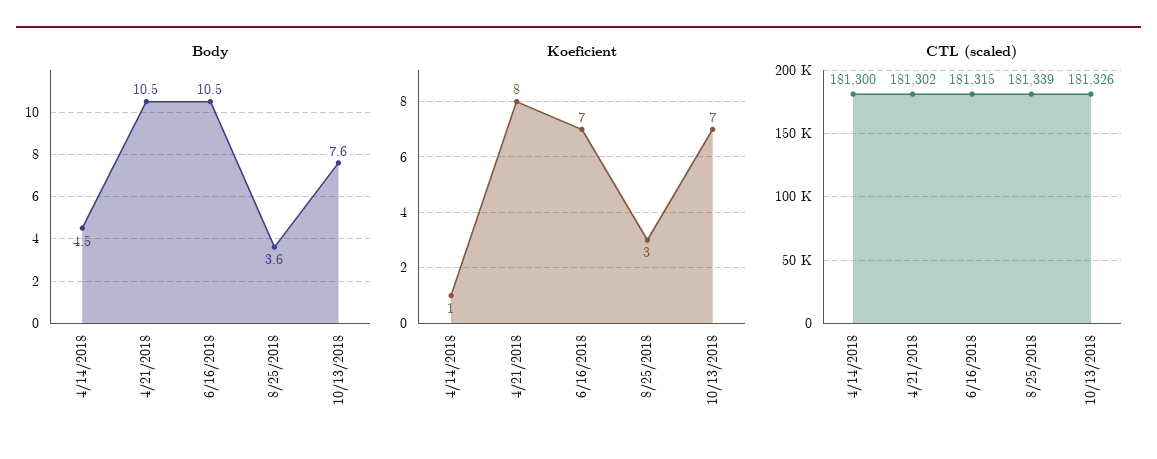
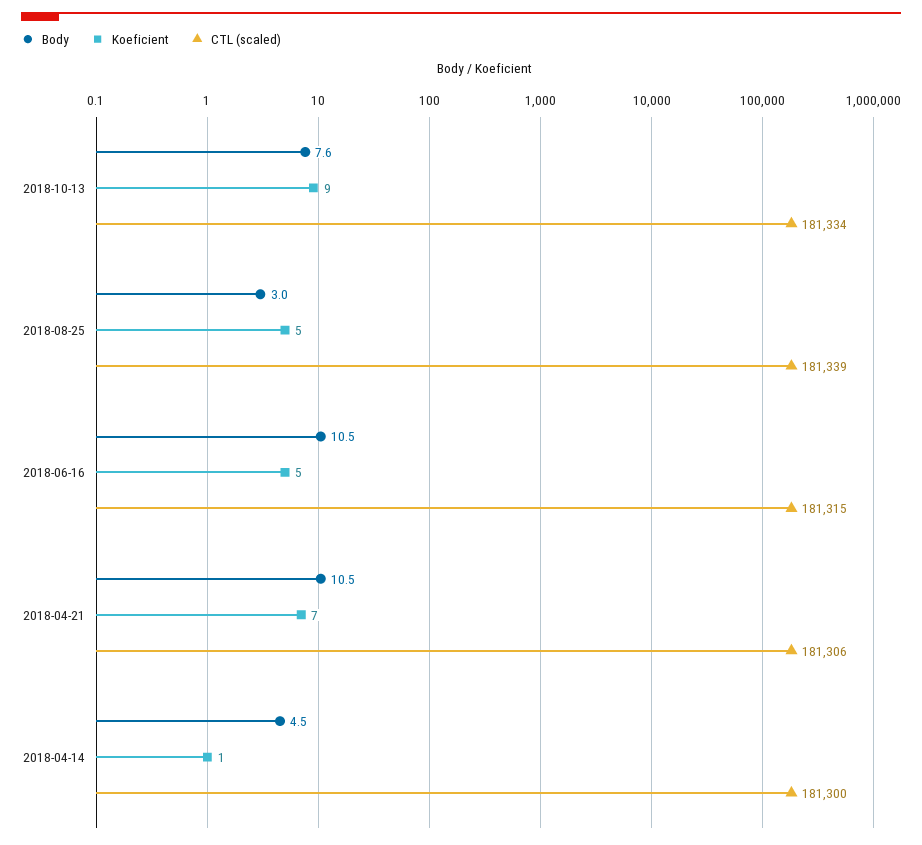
  {
    "Body": {
      "4/14/2018": 4.5,
      "4/21/2018": 10.5,
      "6/16/2018": 10.5,
-     "8/25/2018": 3.6,
+     "8/25/2018": 3,
      "10/13/2018": 7.6
    },
    "Koeficient": {
      "4/14/2018": 1,
-     "4/21/2018": 8,
+     "4/21/2018": 7,
-     "6/16/2018": 7,
+     "6/16/2018": 5,
-     "8/25/2018": 3,
+     "8/25/2018": 5,
-     "10/13/2018": 7
+     "10/13/2018": 9
    },
    "CTL (scaled)": {
      "4/14/2018": 181300,
-     "4/21/2018": 181302,
+     "4/21/2018": 181306,
      "6/16/2018": 181315,
      "8/25/2018": 181339,
-     "10/13/2018": 181326
+     "10/13/2018": 181334
    }
  }

